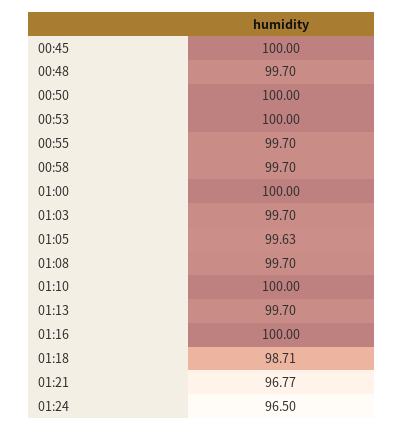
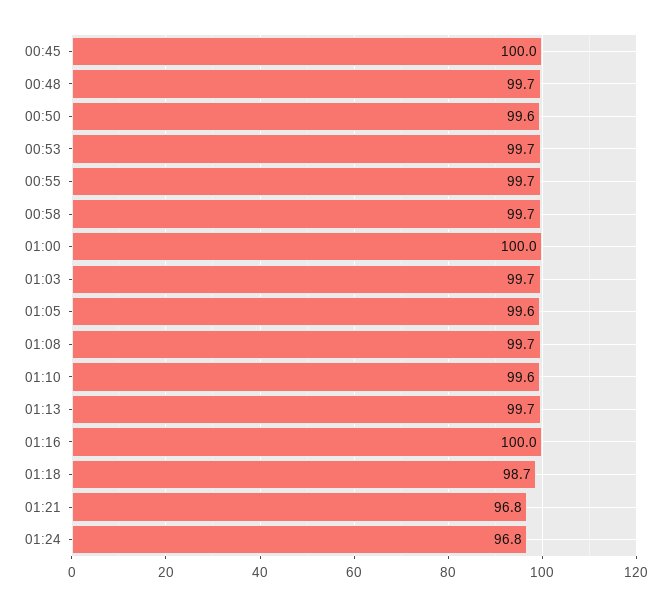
  {
    "00:45": 100,
    "00:48": 99.7,
-   "00:50": 100,
+   "00:50": 99.6,
-   "00:53": 100,
+   "00:53": 99.7,
    "00:55": 99.7,
    "00:58": 99.7,
    "01:00": 100,
    "01:03": 99.7,
    "01:05": 99.63,
    "01:08": 99.7,
-   "01:10": 100,
+   "01:10": 99.6,
    "01:13": 99.7,
    "01:16": 100,
    "01:18": 98.71,
    "01:21": 96.77,
-   "01:24": 96.5
+   "01:24": 96.8
  }

